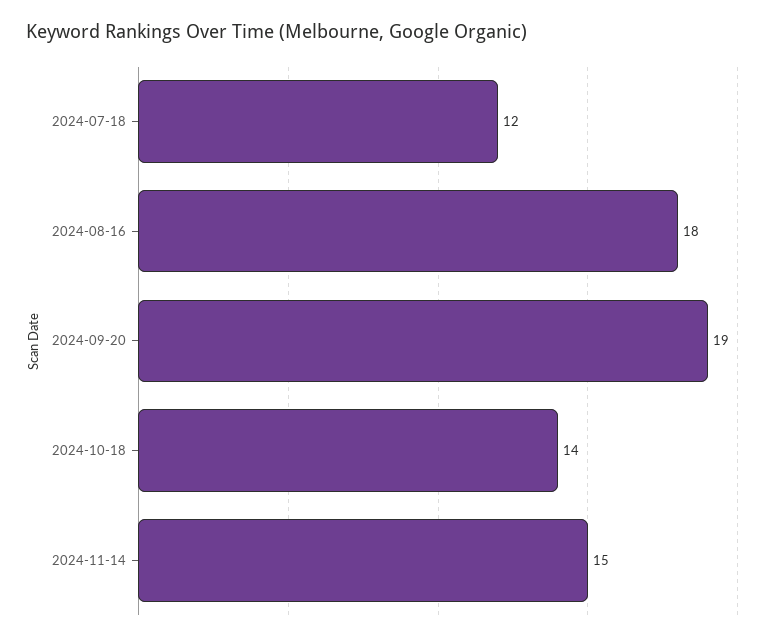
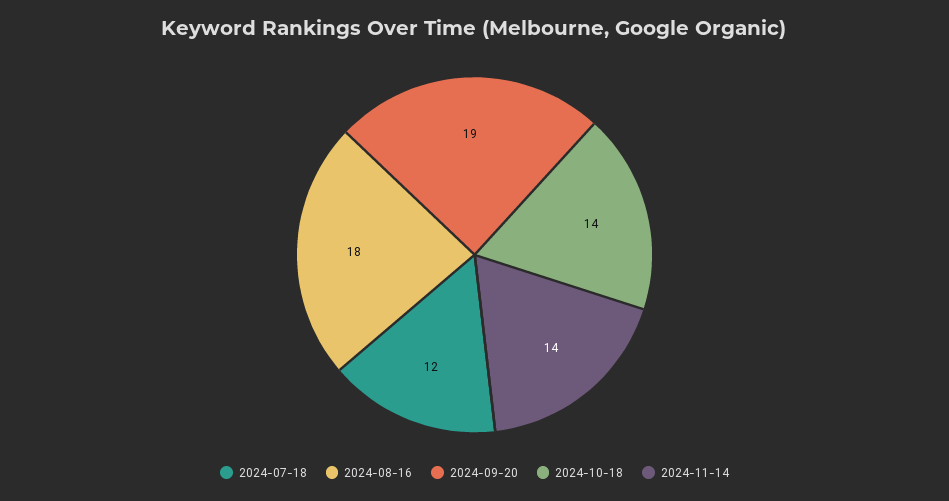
  {
    "2024-07-18": 12,
    "2024-08-16": 18,
    "2024-09-20": 19,
    "2024-10-18": 14,
-   "2024-11-14": 15
+   "2024-11-14": 14
  }

